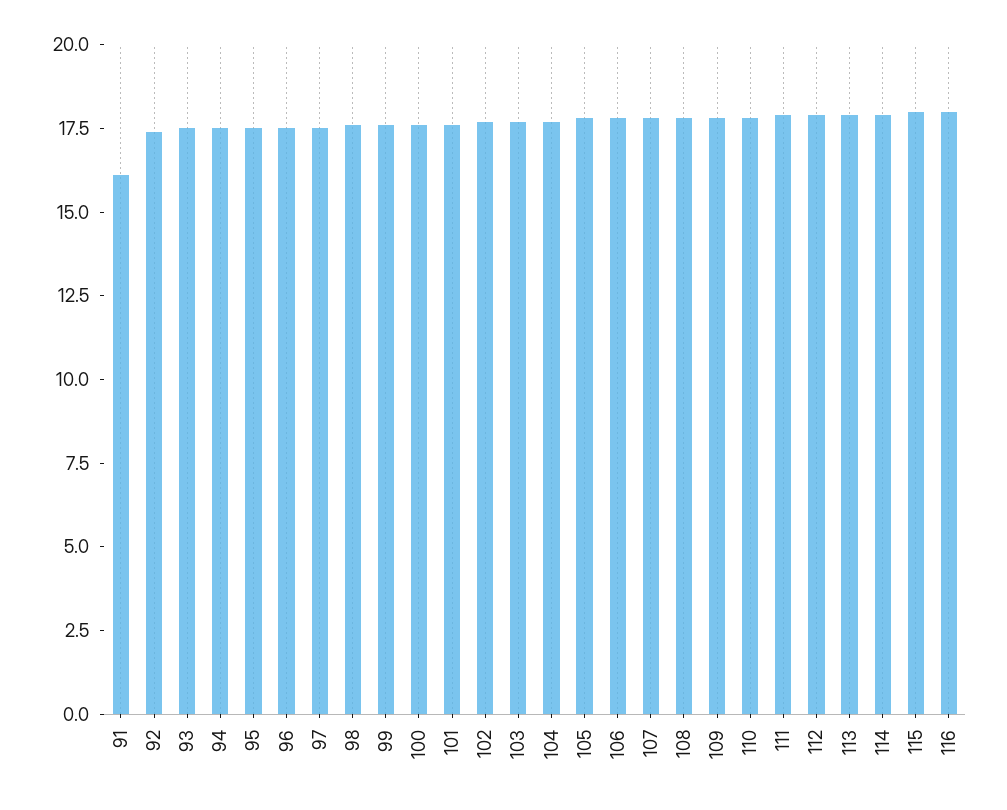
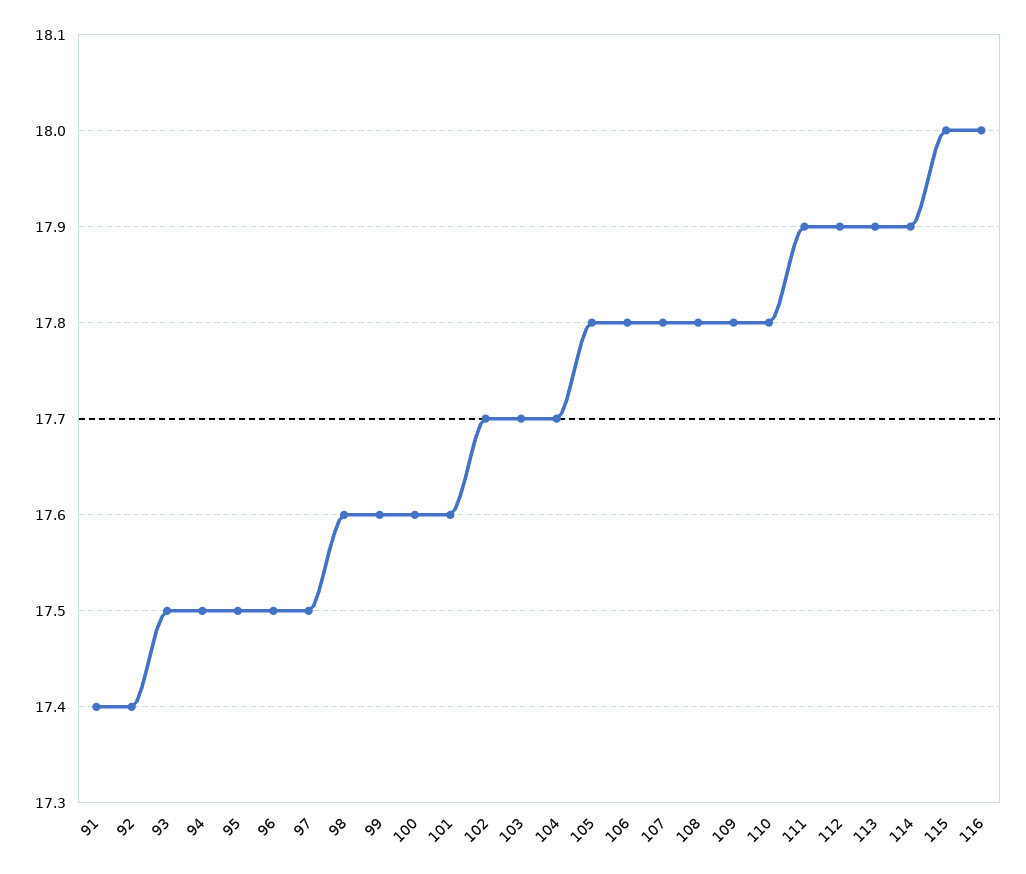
  {
-   "91": 16,
+   "91": 17.4,
    "92": 17.4,
    "93": 17.5,
    "94": 17.5,
    "95": 17.5,
    "96": 17.5,
    "97": 17.5,
    "98": 17.6,
    "99": 17.6,
    "100": 17.6,
    "101": 17.6,
    "102": 17.7,
    "103": 17.7,
    "104": 17.7,
    "105": 17.8,
    "106": 17.8,
    "107": 17.8,
    "108": 17.8,
    "109": 17.8,
    "110": 17.8,
    "111": 17.9,
    "112": 17.9,
    "113": 17.9,
    "114": 17.9,
    "115": 18,
    "116": 18
  }

